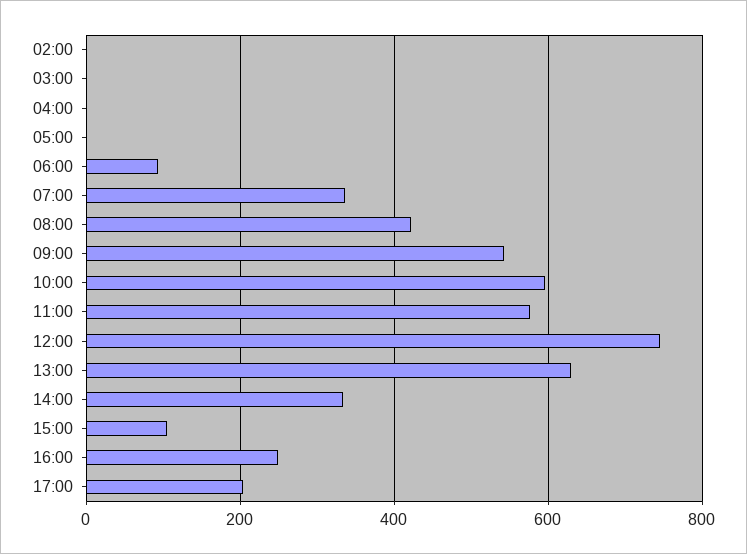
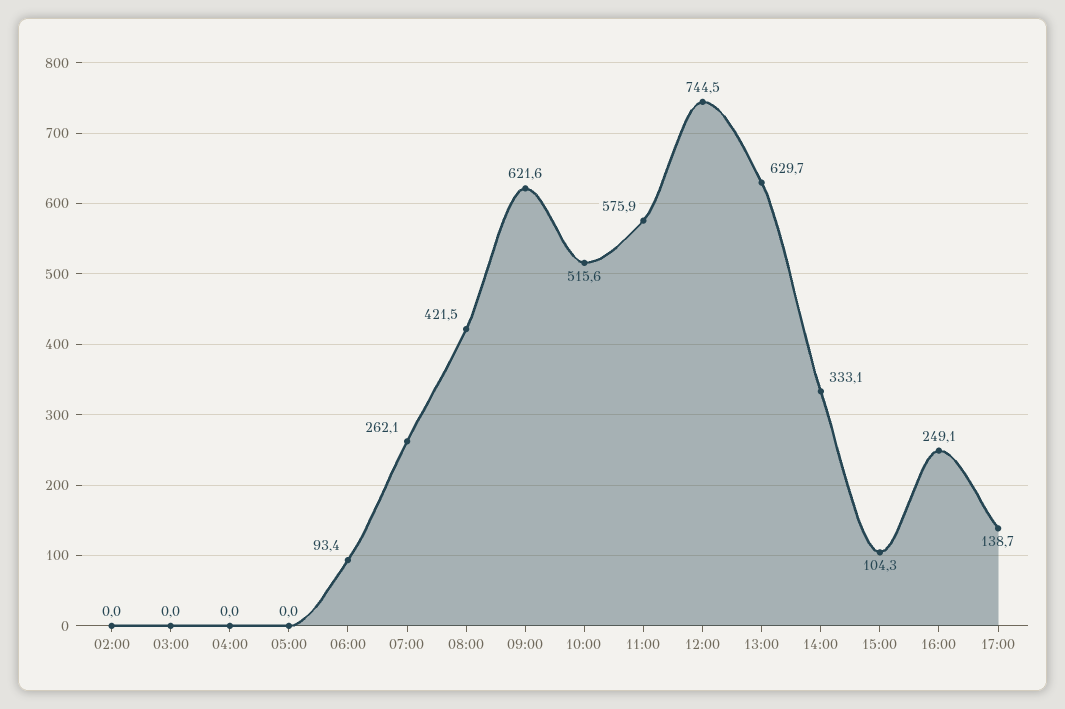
  {
    "02:00": 0,
    "03:00": 0,
    "04:00": 0,
    "05:00": 0,
    "06:00": 93.4,
-   "07:00": 340,
+   "07:00": 262.1,
    "08:00": 421.5,
-   "09:00": 540,
+   "09:00": 621.6,
-   "10:00": 600,
+   "10:00": 515.6,
    "11:00": 575.9,
    "12:00": 744.5,
    "13:00": 629.7,
    "14:00": 333.1,
    "15:00": 104.3,
    "16:00": 249.1,
-   "17:00": 200
+   "17:00": 138.7
  }

